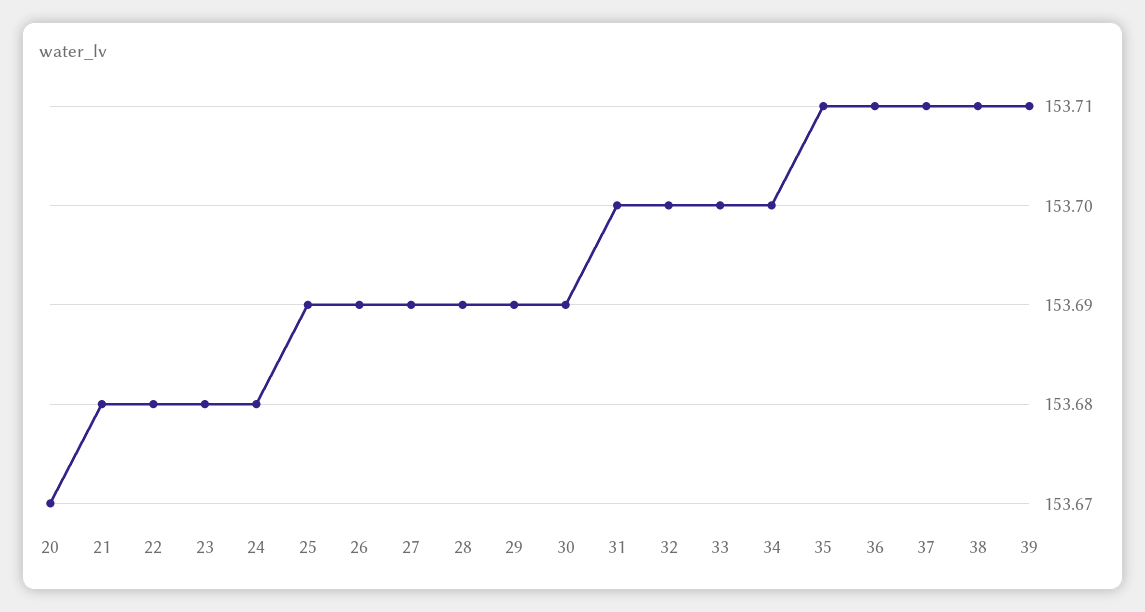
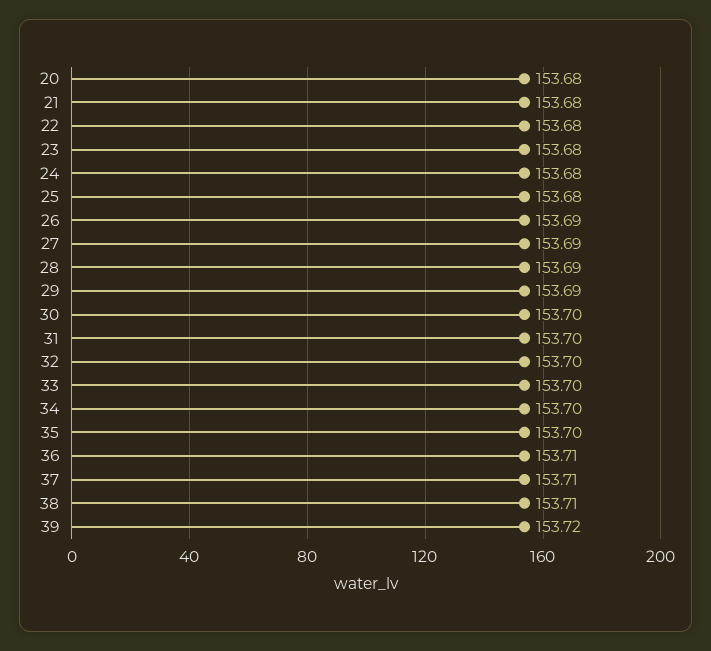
  {
-   "20": 153.67,
+   "20": 153.68,
    "21": 153.68,
    "22": 153.68,
    "23": 153.68,
    "24": 153.68,
-   "25": 153.69,
+   "25": 153.68,
    "26": 153.69,
    "27": 153.69,
    "28": 153.69,
    "29": 153.69,
-   "30": 153.69,
+   "30": 153.7,
    "31": 153.7,
    "32": 153.7,
    "33": 153.7,
    "34": 153.7,
-   "35": 153.71,
+   "35": 153.7,
    "36": 153.71,
    "37": 153.71,
    "38": 153.71,
-   "39": 153.71
+   "39": 153.72
  }

